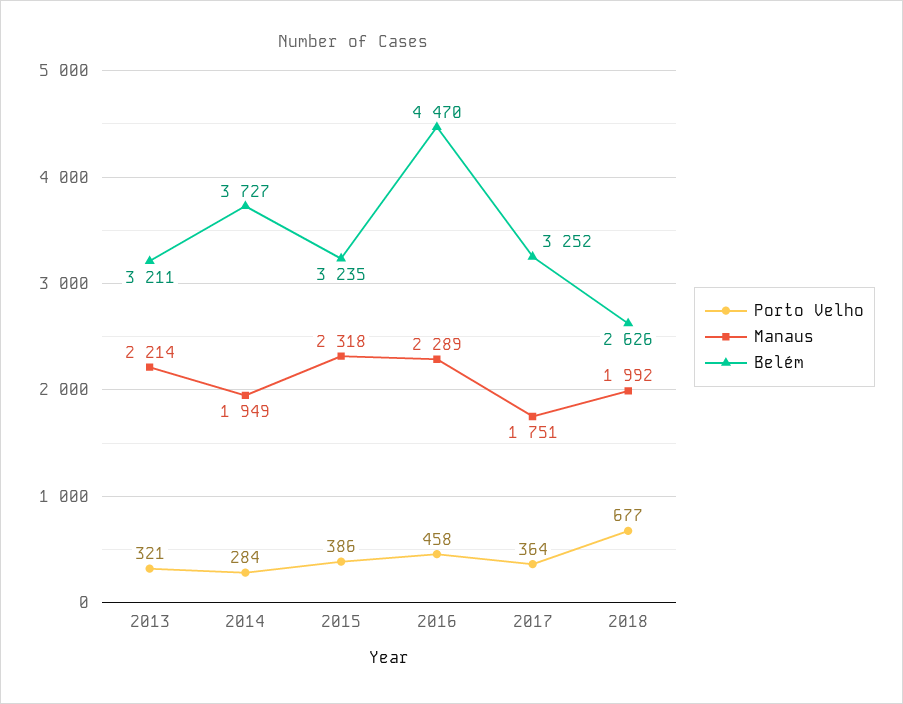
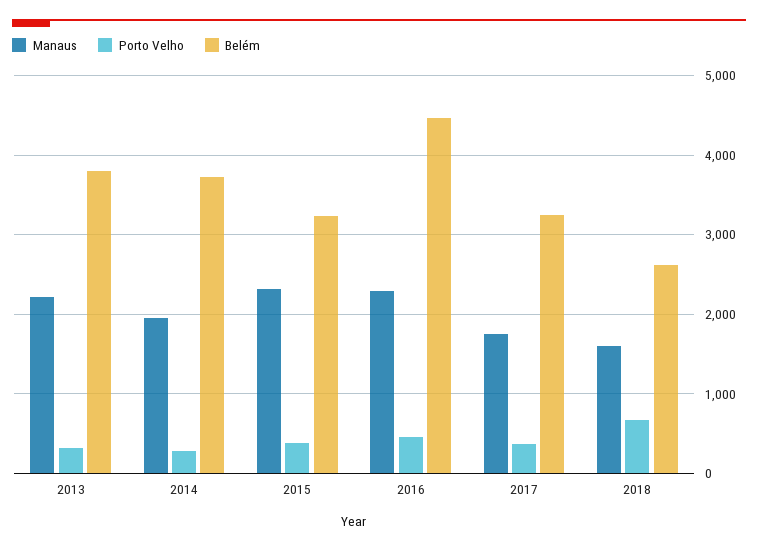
  {
    "Porto Velho": {
      "2013": 321,
      "2014": 284,
      "2015": 386,
      "2016": 458,
      "2017": 364,
      "2018": 677
    },
    "Manaus": {
      "2013": 2214,
      "2014": 1949,
      "2015": 2318,
      "2016": 2289,
      "2017": 1751,
-     "2018": 1992
+     "2018": 1600
    },
    "Belém": {
-     "2013": 3211,
+     "2013": 3800,
      "2014": 3727,
      "2015": 3235,
      "2016": 4470,
      "2017": 3252,
      "2018": 2626
    }
  }

